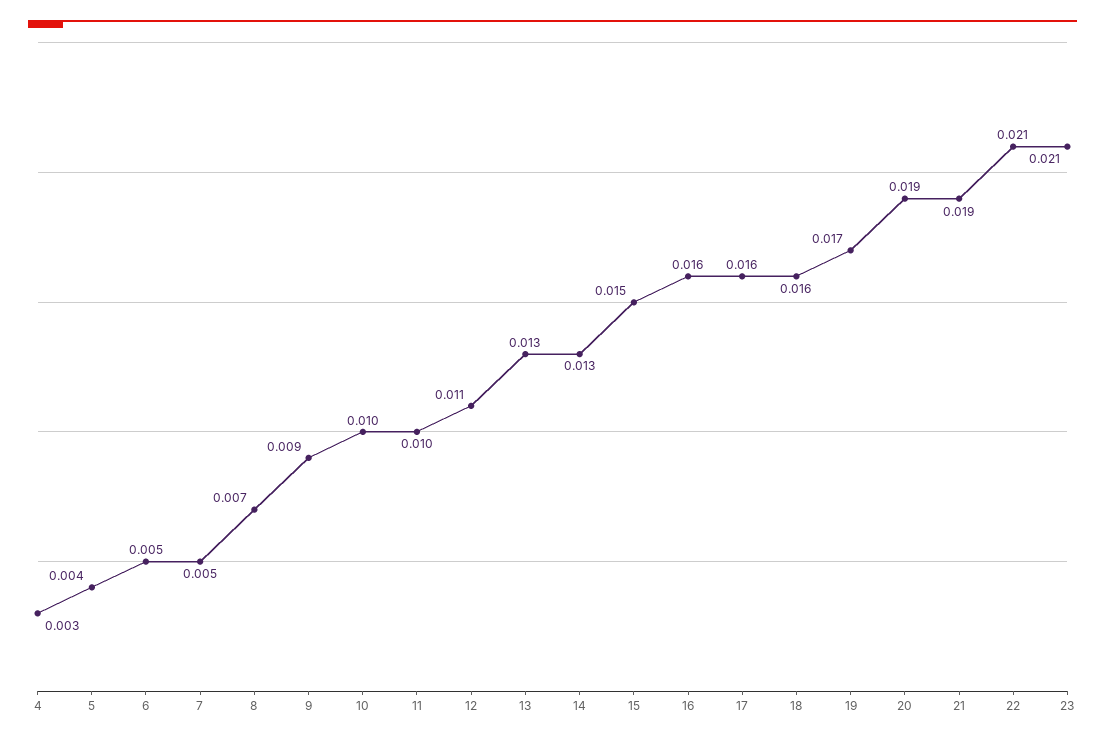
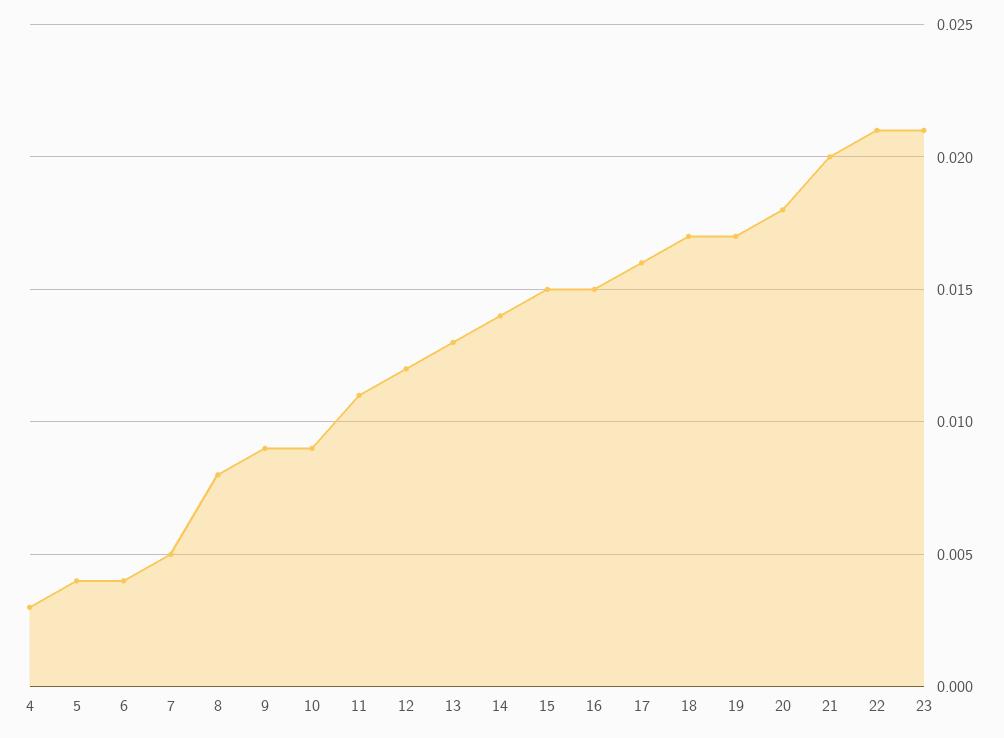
  {
    "4": 0.003,
    "5": 0.004,
-   "6": 0.005,
+   "6": 0.004,
    "7": 0.005,
-   "8": 0.007,
+   "8": 0.008,
    "9": 0.009,
-   "10": 0.01,
+   "10": 0.009,
-   "11": 0.01,
+   "11": 0.011,
-   "12": 0.011,
+   "12": 0.012,
    "13": 0.013,
-   "14": 0.013,
+   "14": 0.014,
    "15": 0.015,
-   "16": 0.016,
+   "16": 0.015,
    "17": 0.016,
-   "18": 0.016,
+   "18": 0.017,
    "19": 0.017,
-   "20": 0.019,
+   "20": 0.018,
-   "21": 0.019,
+   "21": 0.02,
    "22": 0.021,
    "23": 0.021
  }

